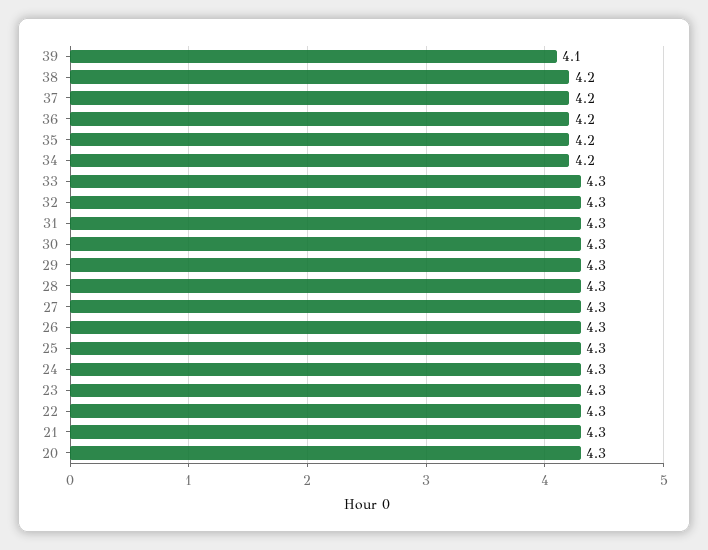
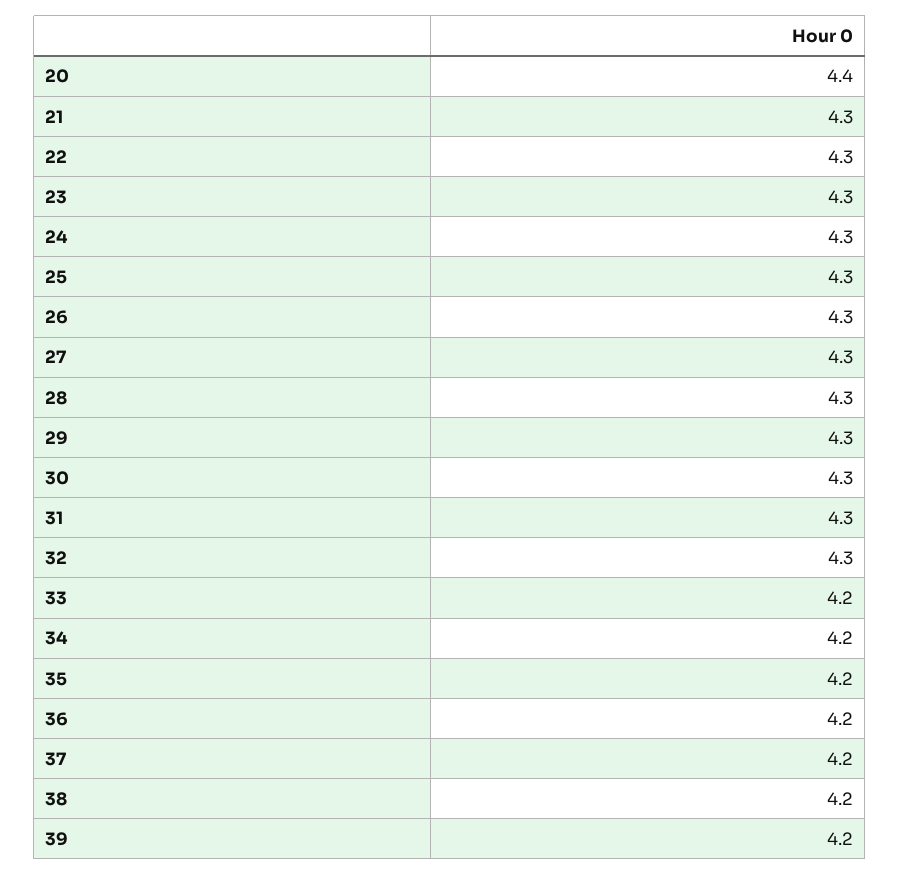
  {
-   "39": 4.1,
+   "39": 4.2,
    "38": 4.2,
    "37": 4.2,
    "36": 4.2,
    "35": 4.2,
    "34": 4.2,
-   "33": 4.3,
+   "33": 4.2,
    "32": 4.3,
    "31": 4.3,
    "30": 4.3,
    "29": 4.3,
    "28": 4.3,
    "27": 4.3,
    "26": 4.3,
    "25": 4.3,
    "24": 4.3,
    "23": 4.3,
    "22": 4.3,
    "21": 4.3,
-   "20": 4.3
+   "20": 4.4
  }

